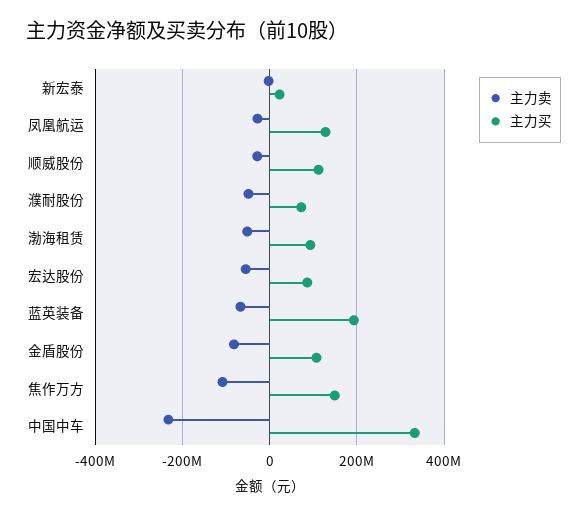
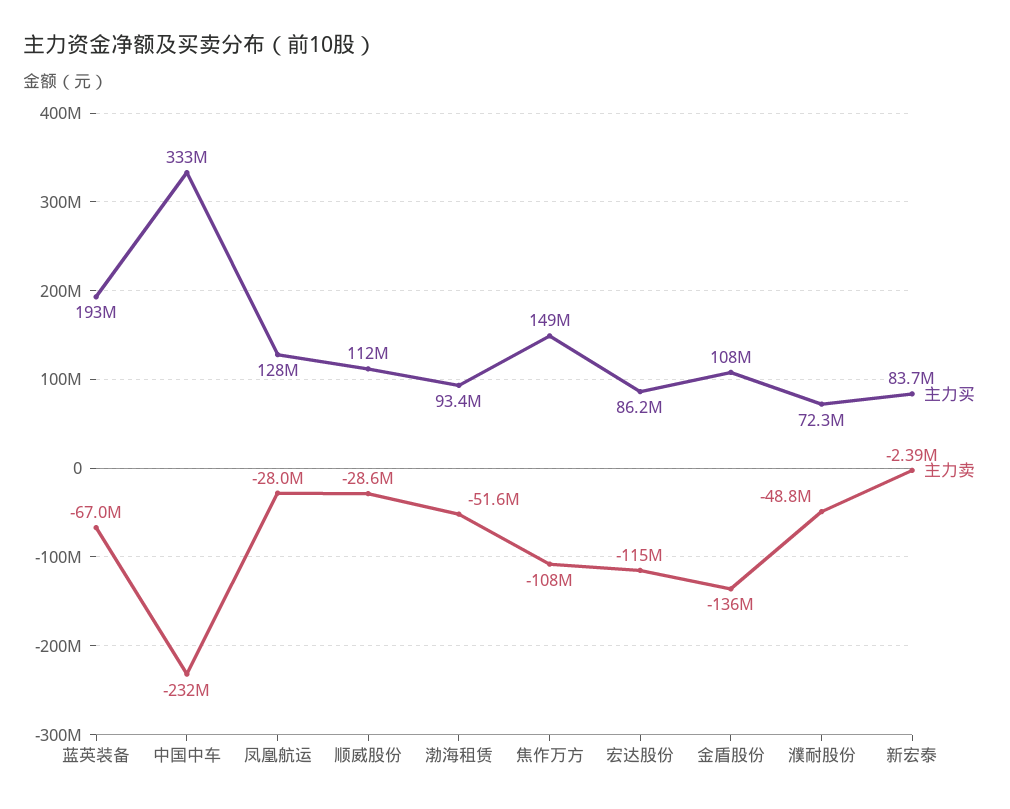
  {
    "主力卖": {
      "新宏泰": -2390000,
      "凤凰航运": -28000000,
      "顺威股份": -28600000,
      "濮耐股份": -48800000,
      "渤海租赁": -51600000,
-     "宏达股份": -60000000,
+     "宏达股份": -115000000,
      "蓝英装备": -67000000,
-     "金盾股份": -80000000,
+     "金盾股份": -136000000,
      "焦作万方": -108000000,
      "中国中车": -232000000
    },
    "主力买": {
-     "新宏泰": 20000000,
+     "新宏泰": 83700000,
      "凤凰航运": 128000000,
      "顺威股份": 112000000,
      "濮耐股份": 72300000,
      "渤海租赁": 93400000,
      "宏达股份": 86200000,
      "蓝英装备": 193000000,
      "金盾股份": 108000000,
      "焦作万方": 149000000,
      "中国中车": 333000000
    }
  }

